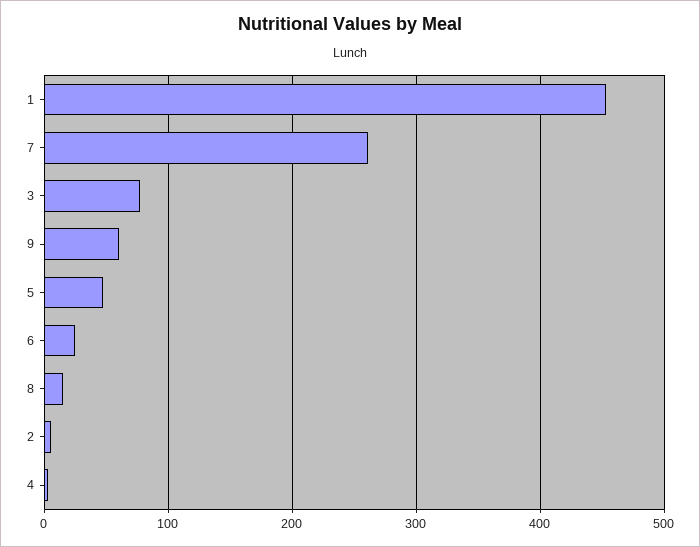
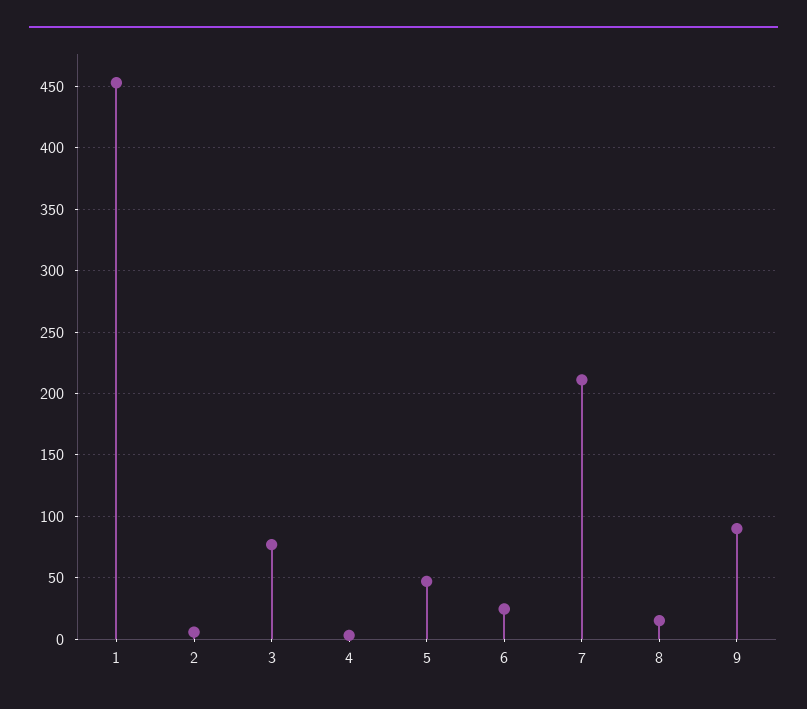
  {
    "1": 455,
-   "7": 260,
+   "7": 210,
    "3": 75,
-   "9": 60,
+   "9": 90,
    "5": 45,
    "6": 25,
    "8": 15,
    "2": 5,
    "4": 5
  }

